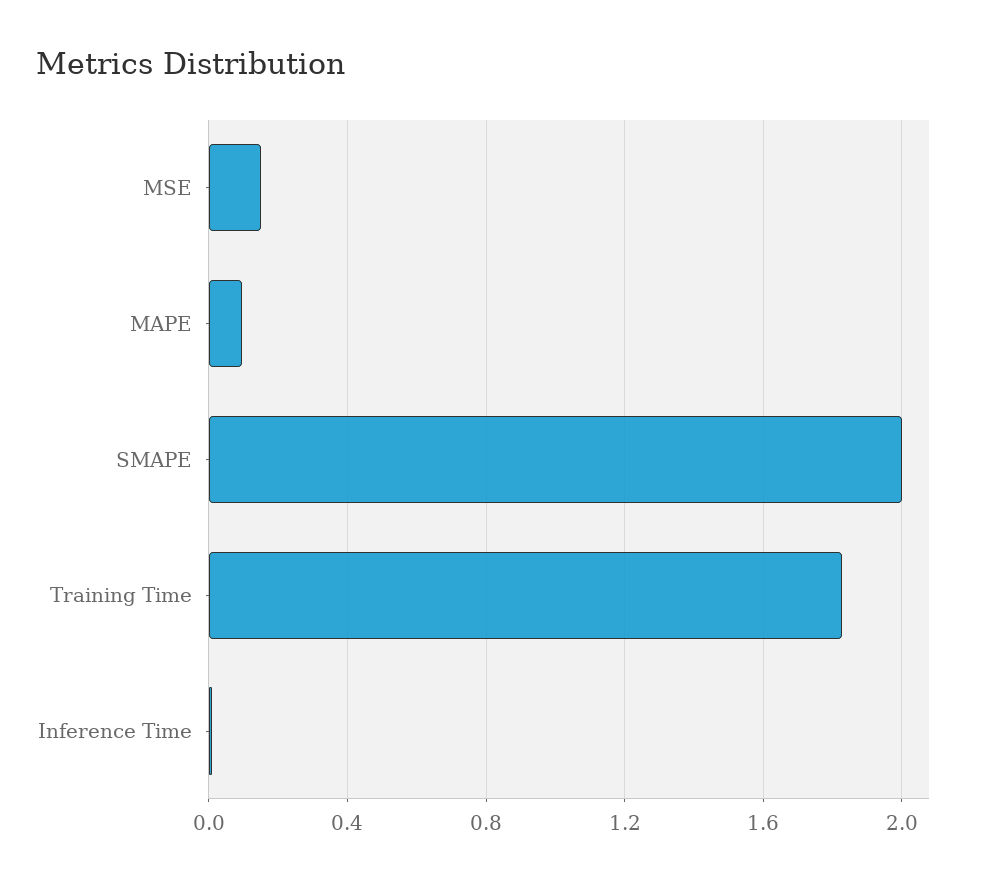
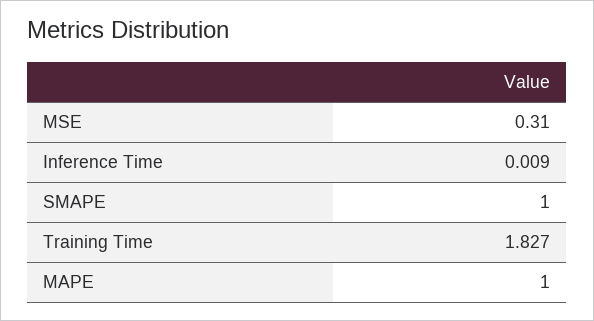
  {
-   "MSE": 0.15,
+   "MSE": 0.31,
-   "MAPE": 0.1,
+   "MAPE": 1,
-   "SMAPE": 2,
+   "SMAPE": 1,
    "Training Time": 1.827,
    "Inference Time": 0.009
  }

